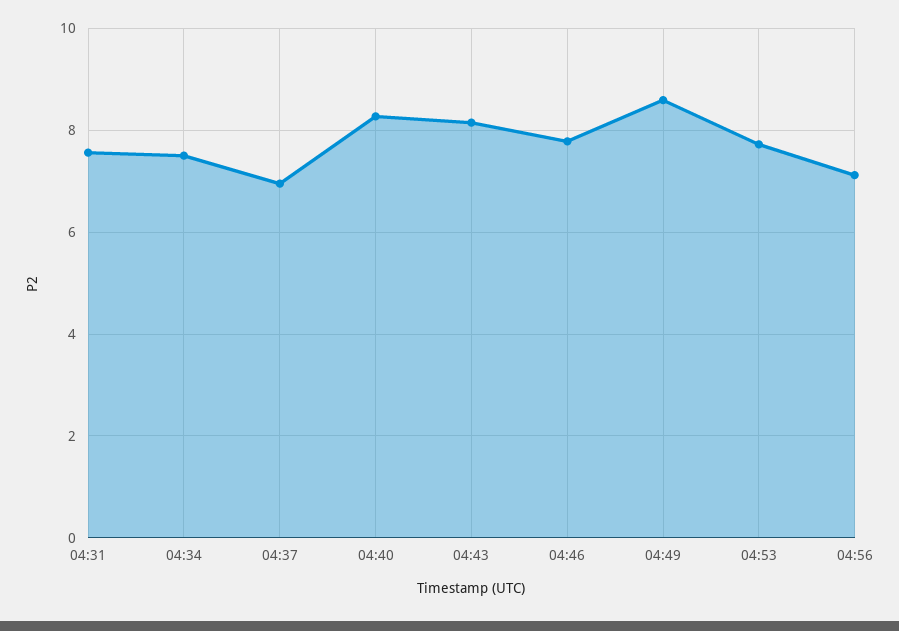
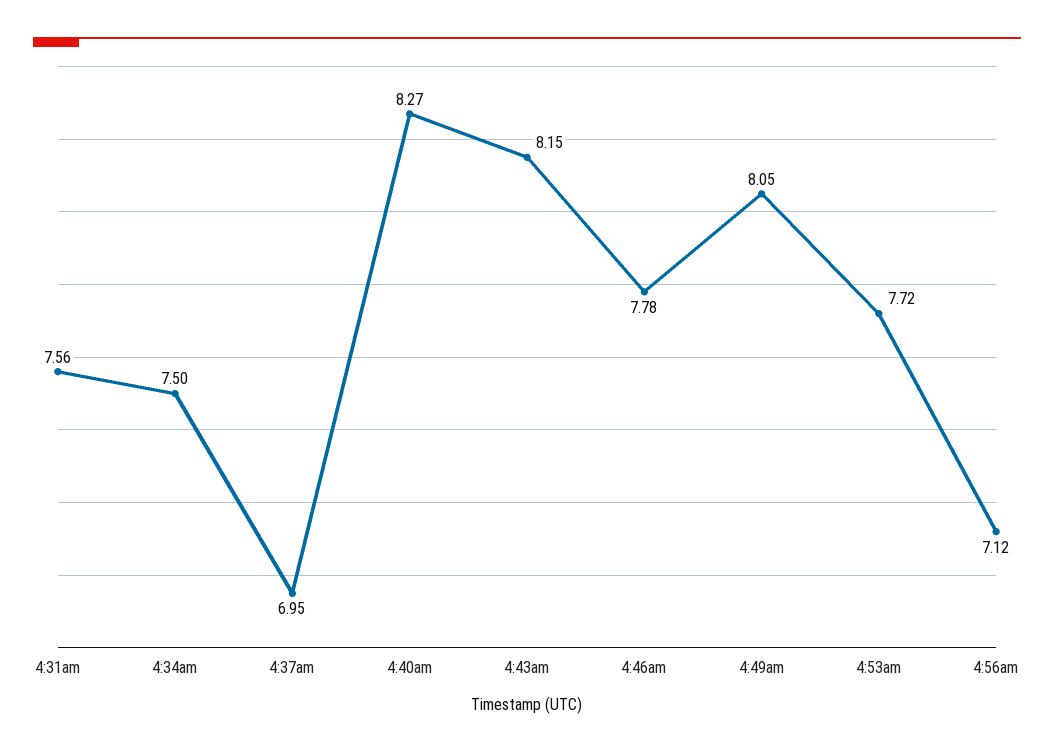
  {
    "04:31": 7.56,
    "04:34": 7.5,
    "04:37": 6.95,
    "04:40": 8.27,
    "04:43": 8.15,
    "04:46": 7.78,
-   "04:49": 8.6,
+   "04:49": 8.05,
    "04:53": 7.72,
    "04:56": 7.12
  }

